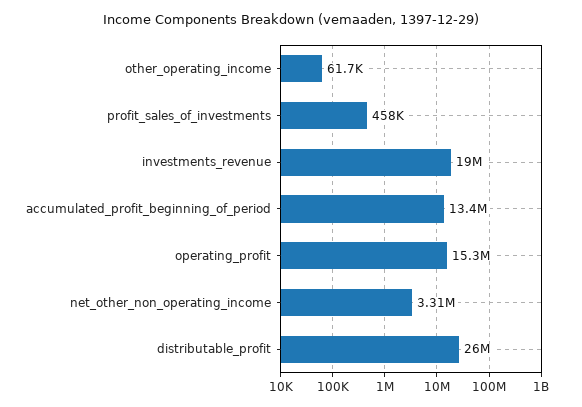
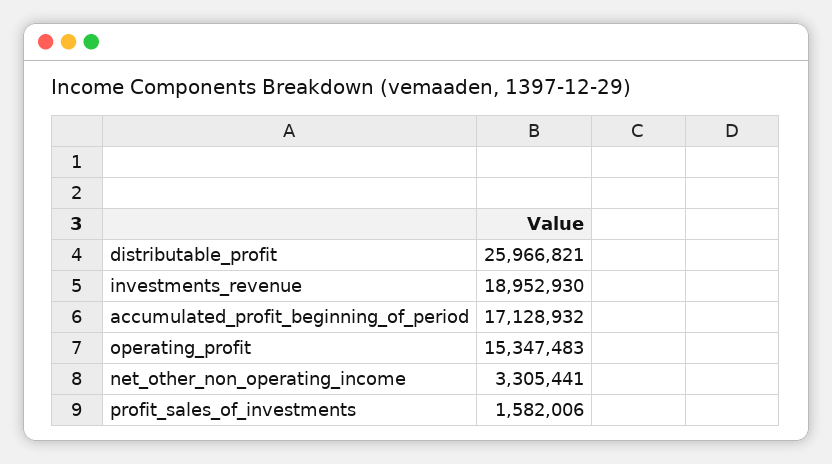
  {
-   "other_operating_income": 61700,
-   "profit_sales_of_investments": 458000,
+   "profit_sales_of_investments": 1582006,
    "investments_revenue": 18952930,
-   "accumulated_profit_beginning_of_period": 13400000,
+   "accumulated_profit_beginning_of_period": 17128932,
    "operating_profit": 15347483,
    "net_other_non_operating_income": 3305441,
    "distributable_profit": 25966821
  }

